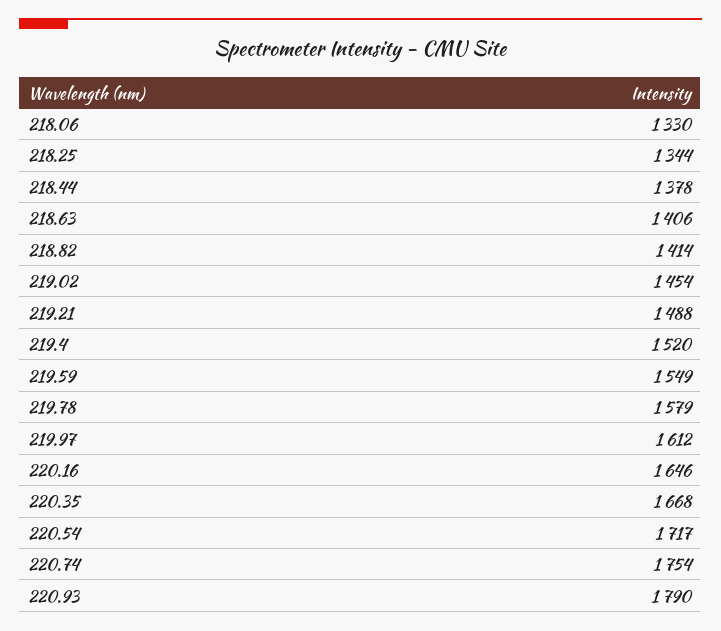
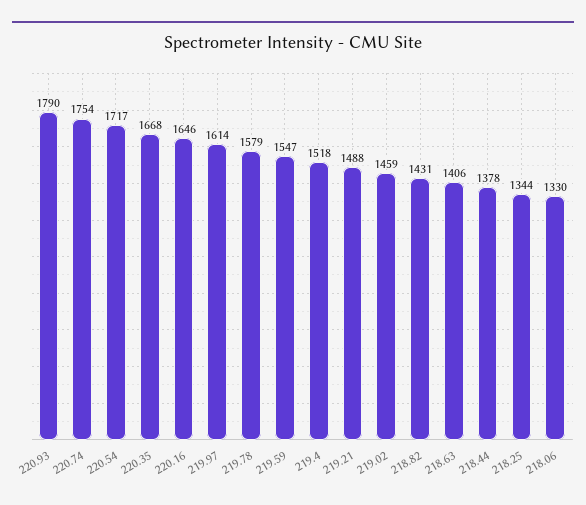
  {
    "218.06": 1330,
    "218.25": 1344,
    "218.44": 1378,
    "218.63": 1406,
-   "218.82": 1414,
+   "218.82": 1431,
-   "219.02": 1454,
+   "219.02": 1459,
    "219.21": 1488,
-   "219.4": 1520,
+   "219.4": 1518,
-   "219.59": 1549,
+   "219.59": 1547,
    "219.78": 1579,
-   "219.97": 1612,
+   "219.97": 1614,
    "220.16": 1646,
    "220.35": 1668,
    "220.54": 1717,
    "220.74": 1754,
    "220.93": 1790
  }

